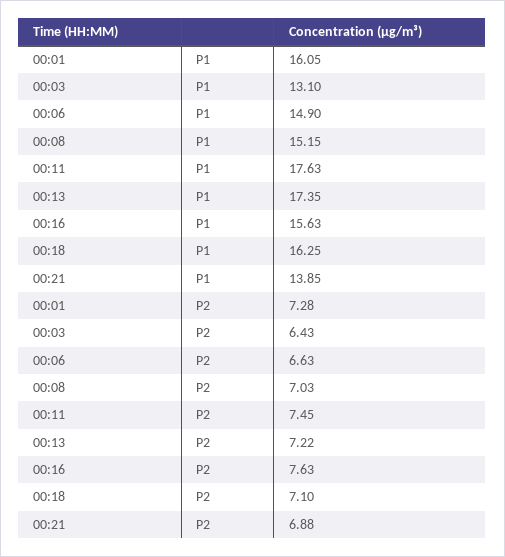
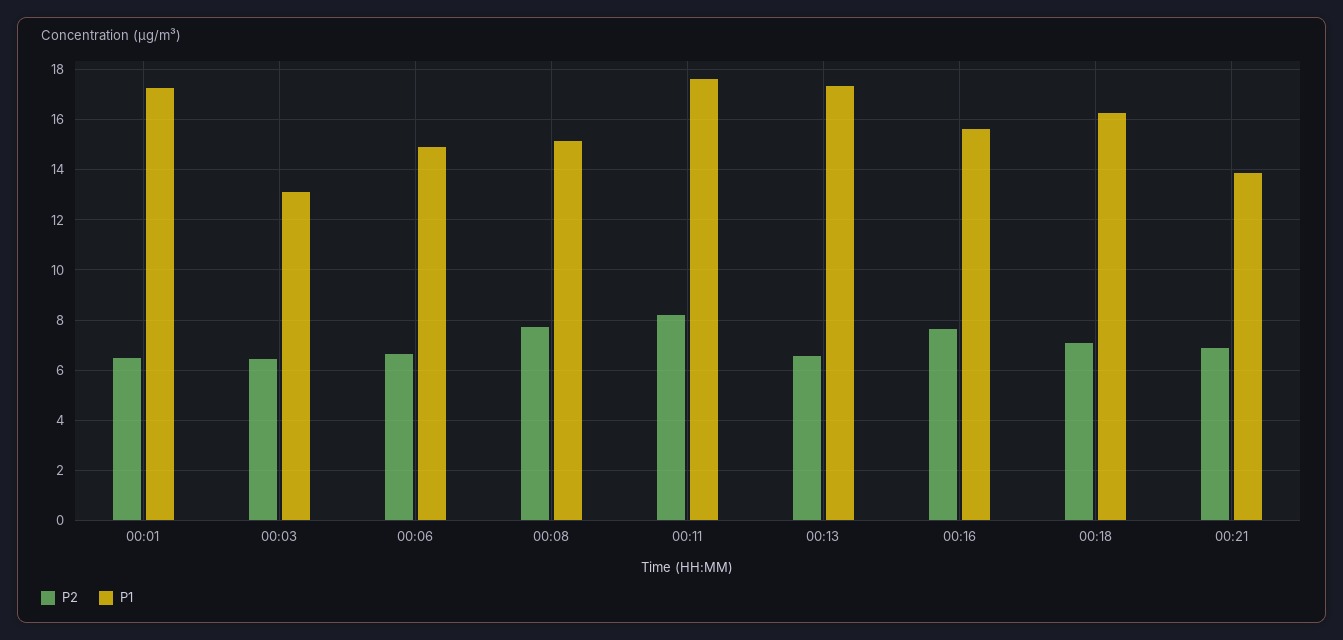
  {
    "P1": {
-     "00:01": 16.05,
+     "00:01": 17.25,
      "00:03": 13.1,
      "00:06": 14.9,
      "00:08": 15.15,
      "00:11": 17.63,
      "00:13": 17.35,
      "00:16": 15.63,
      "00:18": 16.25,
      "00:21": 13.85
    },
    "P2": {
-     "00:01": 7.28,
+     "00:01": 6.5,
      "00:03": 6.43,
      "00:06": 6.63,
-     "00:08": 7.03,
+     "00:08": 7.75,
-     "00:11": 7.45,
+     "00:11": 8.25,
-     "00:13": 7.22,
+     "00:13": 6.5,
      "00:16": 7.63,
      "00:18": 7.1,
      "00:21": 6.88
    }
  }

